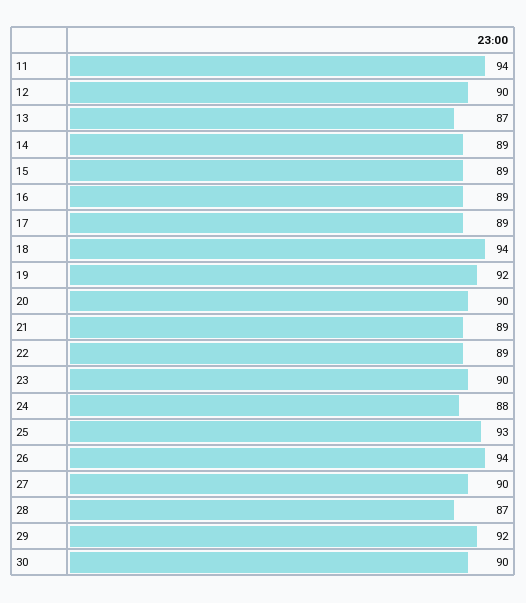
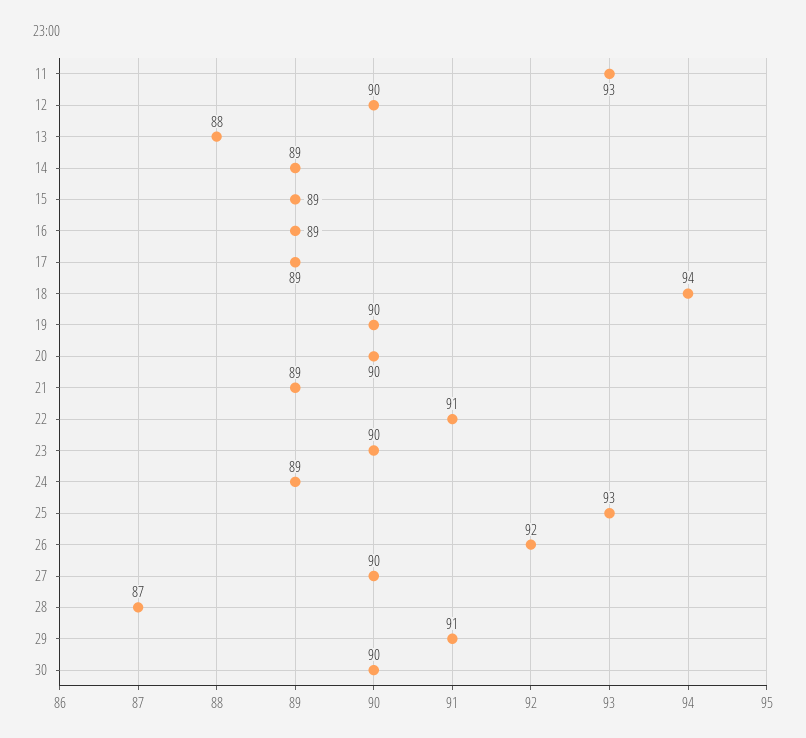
  {
-   "11": 94,
+   "11": 93,
    "12": 90,
-   "13": 87,
+   "13": 88,
    "14": 89,
    "15": 89,
    "16": 89,
    "17": 89,
    "18": 94,
-   "19": 92,
+   "19": 90,
    "20": 90,
    "21": 89,
-   "22": 89,
+   "22": 91,
    "23": 90,
-   "24": 88,
+   "24": 89,
    "25": 93,
-   "26": 94,
+   "26": 92,
    "27": 90,
    "28": 87,
-   "29": 92,
+   "29": 91,
    "30": 90
  }

